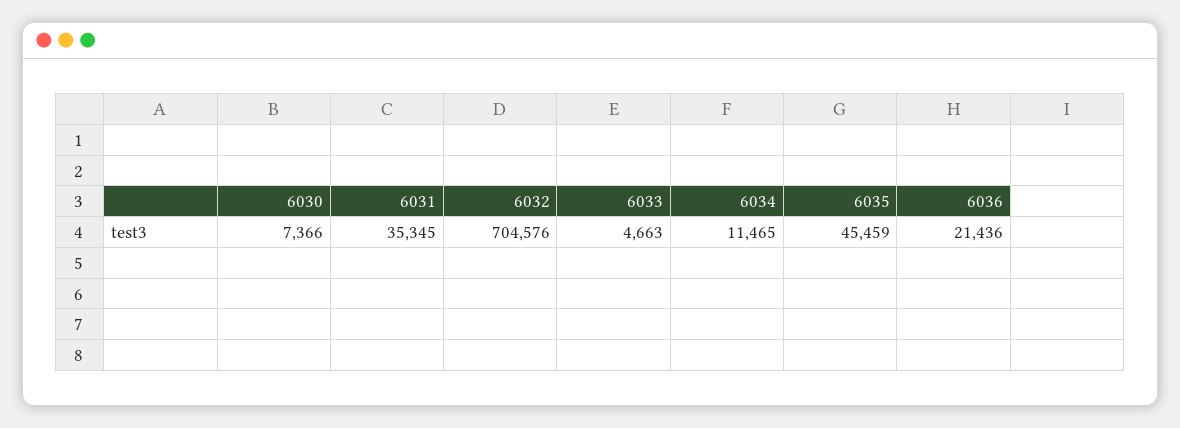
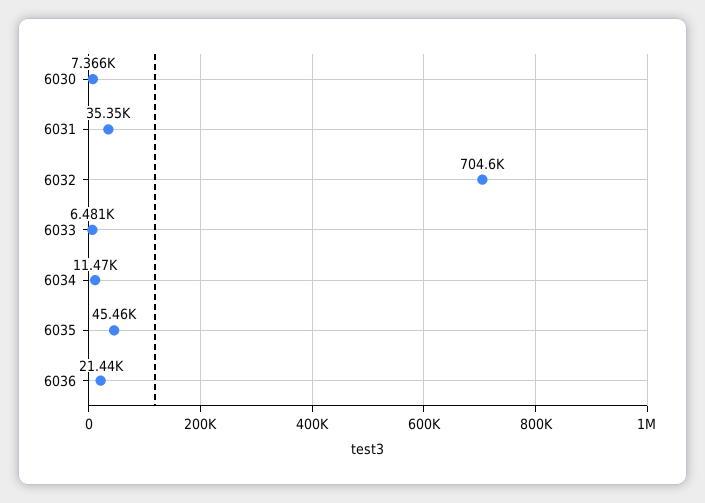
  {
    "6030": 7366,
    "6031": 35345,
    "6032": 704576,
-   "6033": 4663,
+   "6033": 6481,
    "6034": 11465,
    "6035": 45459,
    "6036": 21436
  }

